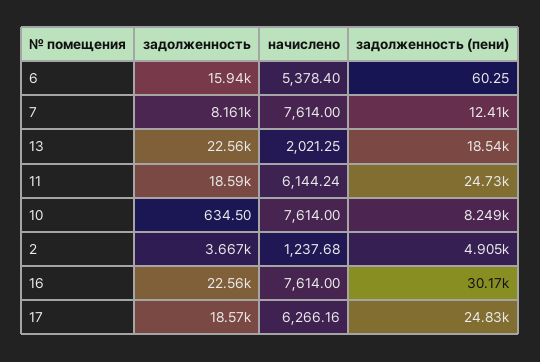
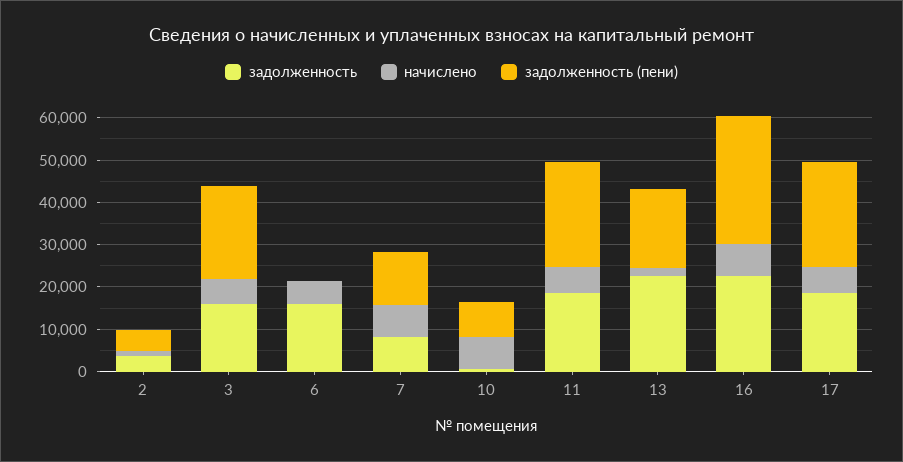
  {
    "задолженность": {
      "6": 15940,
      "7": 8161,
      "13": 22560,
      "11": 18590,
      "10": 634.5,
      "2": 3667,
      "16": 22560,
-     "17": 18570
+     "17": 18570,
+     "3": 16000
    },
    "начислено": {
      "6": 5378.4,
      "7": 7614,
      "13": 2021.25,
      "11": 6144.24,
      "10": 7614,
      "2": 1237.68,
      "16": 7614,
-     "17": 6266.16
+     "17": 6266.16,
+     "3": 6000
    },
    "задолженность (пени)": {
      "6": 60.25,
      "7": 12410,
      "13": 18540,
      "11": 24730,
      "10": 8249,
      "2": 4905,
      "16": 30170,
-     "17": 24830
+     "17": 24830,
+     "3": 22000
    }
  }

